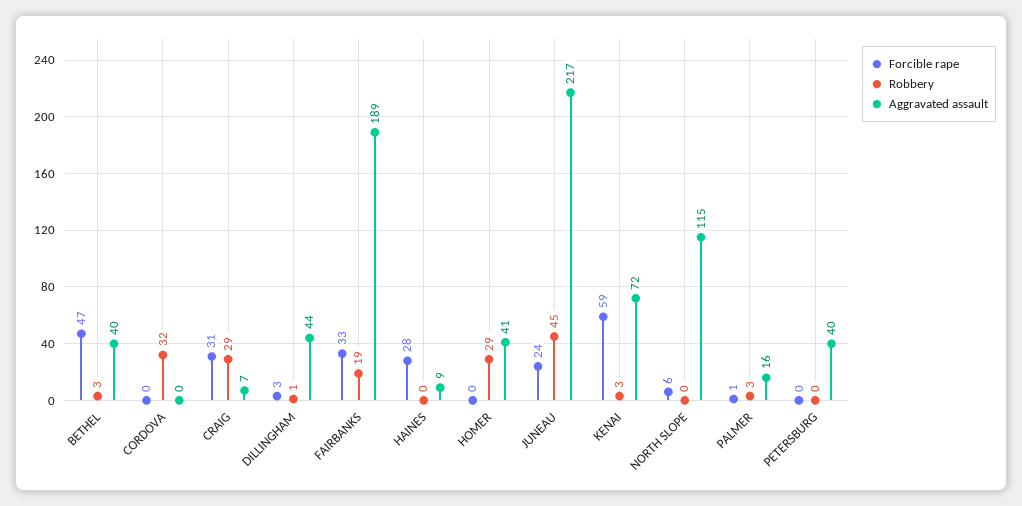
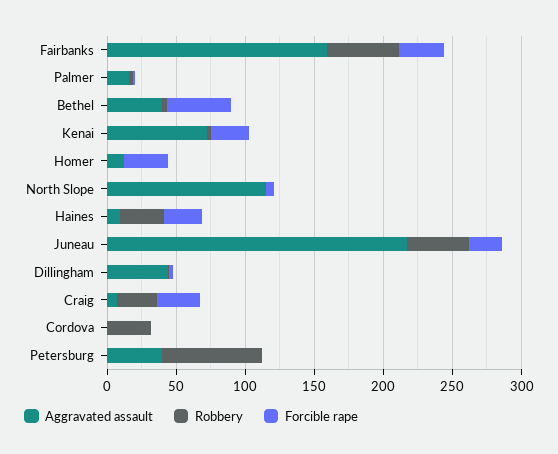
  {
    "Forcible rape": {
      "BETHEL": 47,
      "CORDOVA": 0,
      "CRAIG": 31,
      "DILLINGHAM": 3,
      "FAIRBANKS": 33,
      "HAINES": 28,
-     "HOMER": 0,
+     "HOMER": 30,
      "JUNEAU": 24,
-     "KENAI": 59,
+     "KENAI": 30,
      "NORTH SLOPE": 6,
      "PALMER": 1,
      "PETERSBURG": 0
    },
    "Robbery": {
      "BETHEL": 3,
      "CORDOVA": 32,
      "CRAIG": 29,
      "DILLINGHAM": 1,
-     "FAIRBANKS": 19,
+     "FAIRBANKS": 50,
-     "HAINES": 0,
+     "HAINES": 30,
-     "HOMER": 29,
+     "HOMER": 0,
      "JUNEAU": 45,
      "KENAI": 3,
      "NORTH SLOPE": 0,
      "PALMER": 3,
-     "PETERSBURG": 0
+     "PETERSBURG": 70
    },
    "Aggravated assault": {
      "BETHEL": 40,
      "CORDOVA": 0,
      "CRAIG": 7,
      "DILLINGHAM": 44,
-     "FAIRBANKS": 189,
+     "FAIRBANKS": 160,
      "HAINES": 9,
-     "HOMER": 41,
+     "HOMER": 10,
      "JUNEAU": 217,
      "KENAI": 72,
      "NORTH SLOPE": 115,
      "PALMER": 16,
      "PETERSBURG": 40
    }
  }

